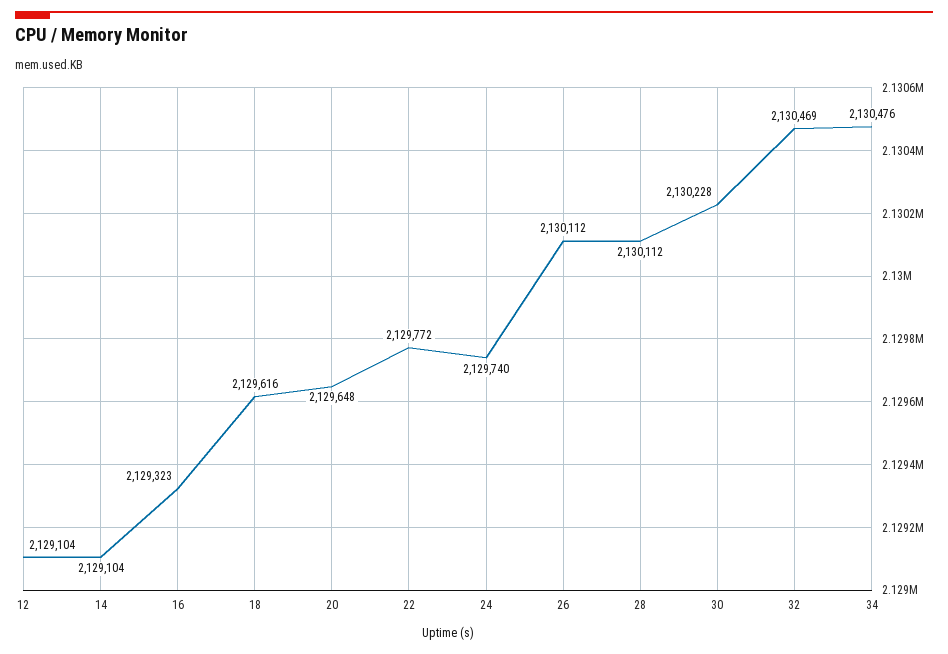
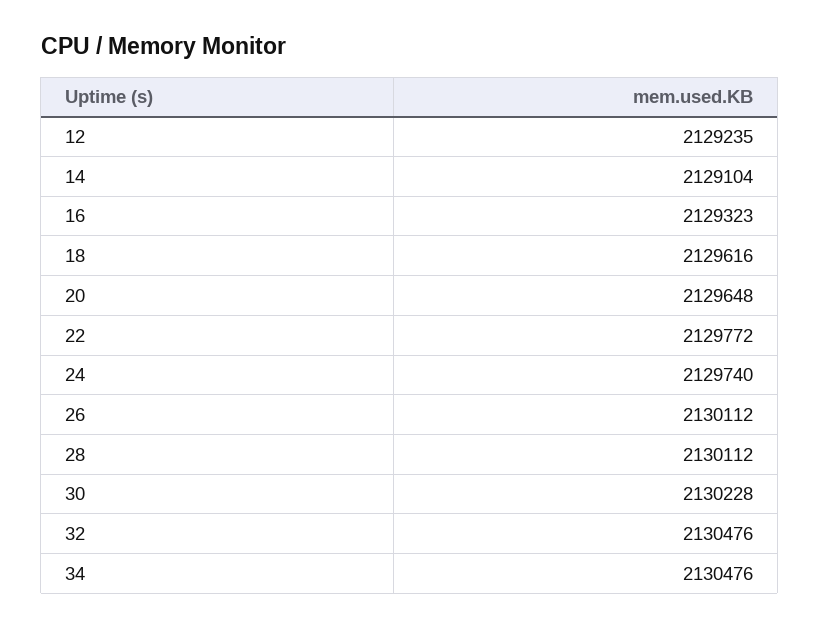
  {
-   "12": 2129104,
+   "12": 2129235,
    "14": 2129104,
    "16": 2129323,
    "18": 2129616,
    "20": 2129648,
    "22": 2129772,
    "24": 2129740,
    "26": 2130112,
    "28": 2130112,
    "30": 2130228,
-   "32": 2130469,
+   "32": 2130476,
    "34": 2130476
  }

